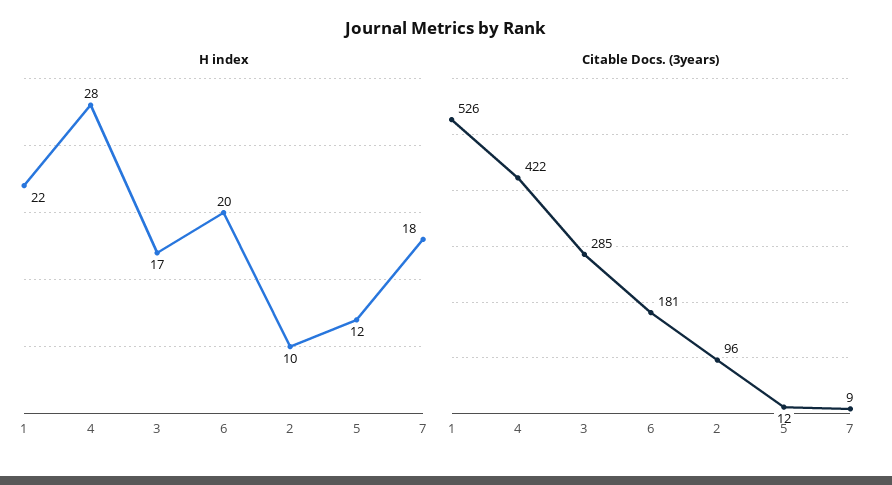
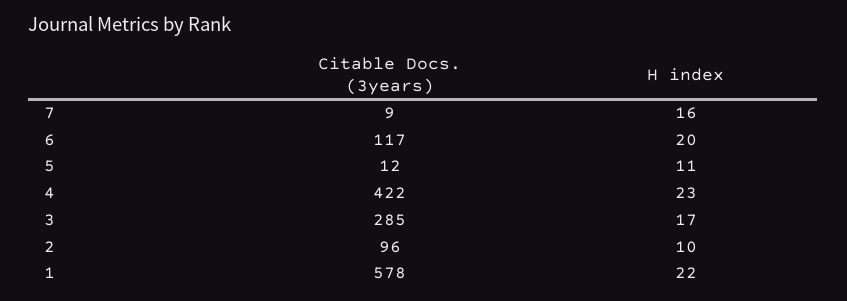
  {
    "H index": {
      "1": 22,
-     "4": 28,
+     "4": 23,
      "3": 17,
      "6": 20,
      "2": 10,
-     "5": 12,
+     "5": 11,
-     "7": 18
+     "7": 16
    },
    "Citable Docs. (3years)": {
-     "1": 526,
+     "1": 578,
      "4": 422,
      "3": 285,
-     "6": 181,
+     "6": 117,
      "2": 96,
      "5": 12,
      "7": 9
    }
  }

